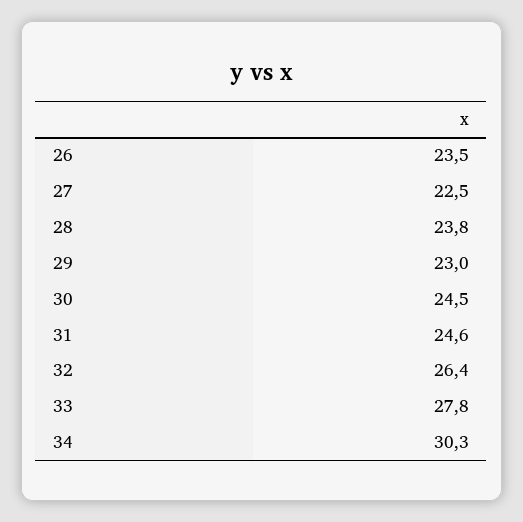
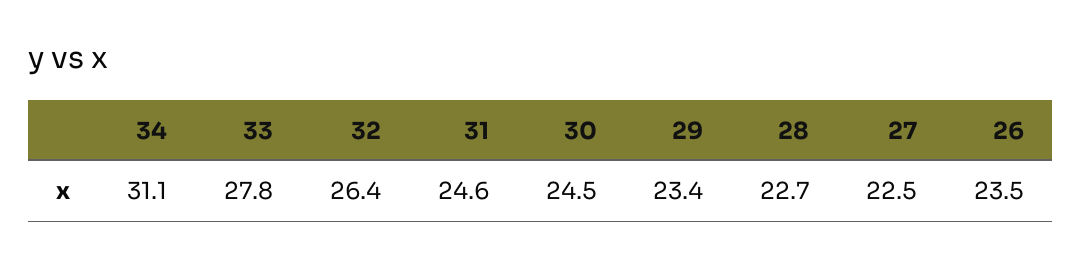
  {
    "26": 23.5,
    "27": 22.5,
-   "28": 23.8,
+   "28": 22.7,
-   "29": 23,
+   "29": 23.4,
    "30": 24.5,
    "31": 24.6,
    "32": 26.4,
    "33": 27.8,
-   "34": 30.3
+   "34": 31.1
  }

